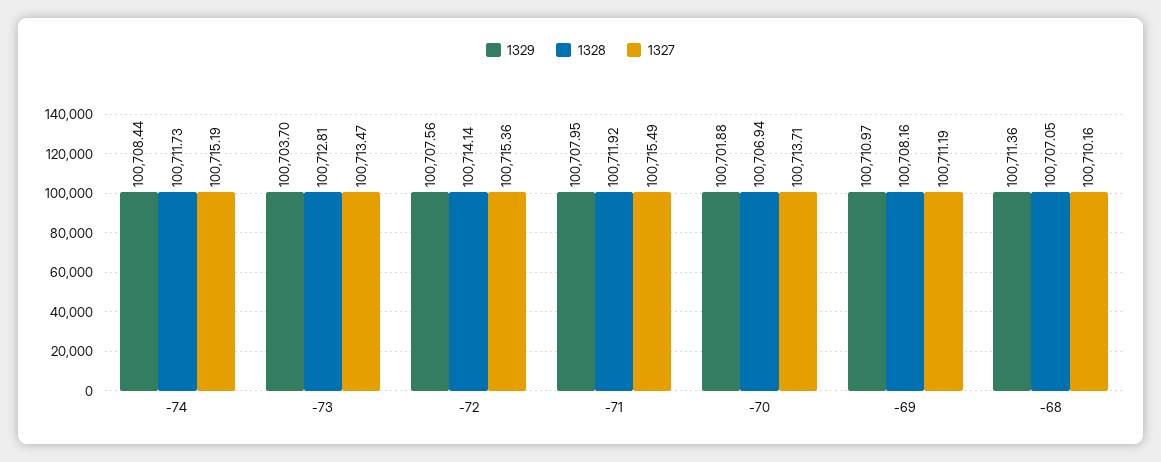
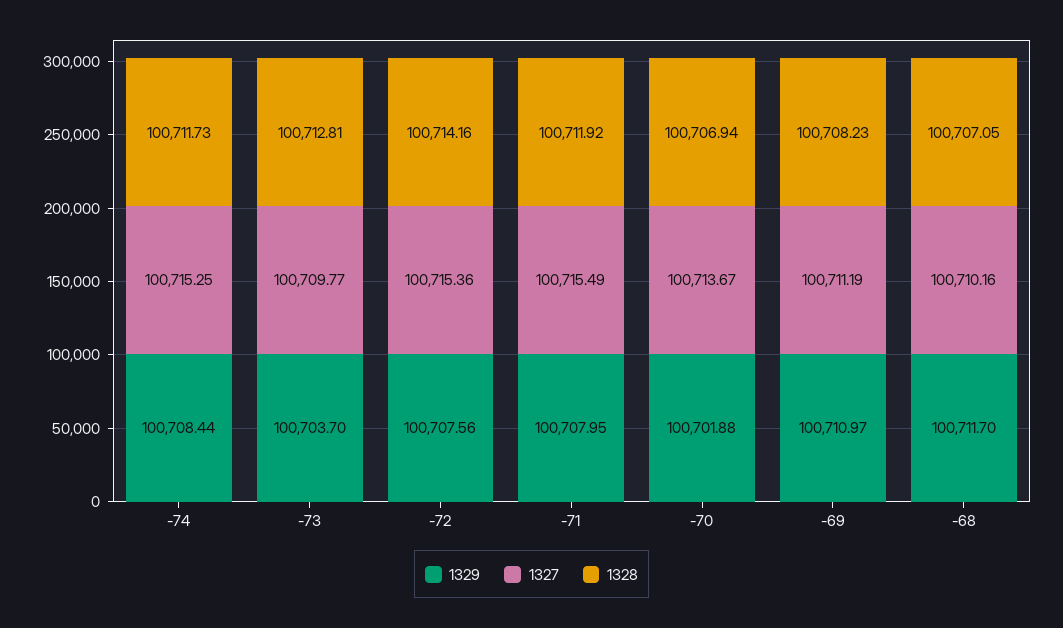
  {
    "1329": {
      "-74": 100708.44,
      "-73": 100703.7,
      "-72": 100707.56,
      "-71": 100707.95,
      "-70": 100701.88,
      "-69": 100710.97,
-     "-68": 100711.36
+     "-68": 100711.7
    },
    "1328": {
      "-74": 100711.73,
      "-73": 100712.81,
-     "-72": 100714.14,
+     "-72": 100714.16,
      "-71": 100711.92,
      "-70": 100706.94,
-     "-69": 100708.16,
+     "-69": 100708.23,
      "-68": 100707.05
    },
    "1327": {
-     "-74": 100715.19,
+     "-74": 100715.25,
-     "-73": 100713.47,
+     "-73": 100709.77,
      "-72": 100715.36,
      "-71": 100715.49,
-     "-70": 100713.71,
+     "-70": 100713.67,
      "-69": 100711.19,
      "-68": 100710.16
    }
  }

